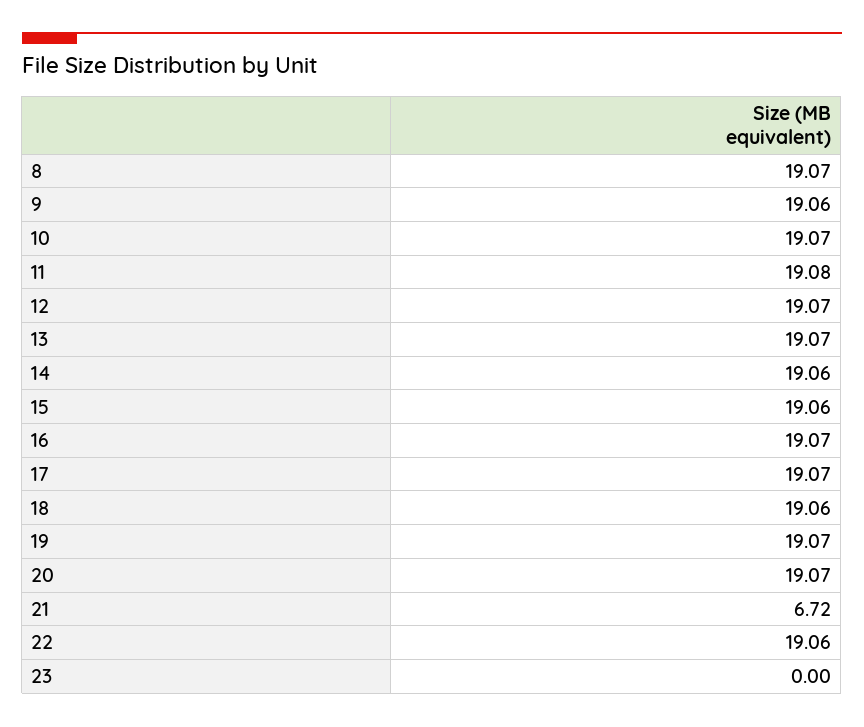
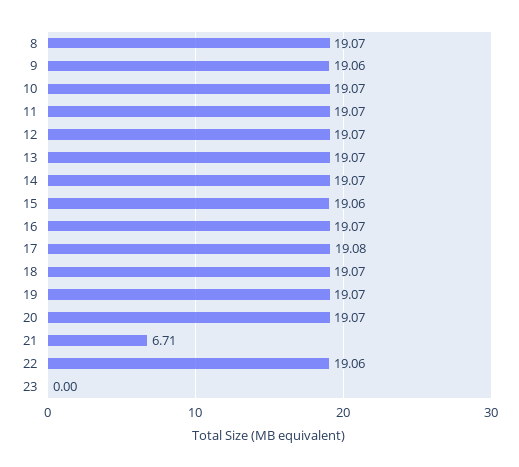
  {
    "8": 19.07,
    "9": 19.06,
    "10": 19.07,
-   "11": 19.08,
+   "11": 19.07,
    "12": 19.07,
    "13": 19.07,
-   "14": 19.06,
+   "14": 19.07,
    "15": 19.06,
    "16": 19.07,
-   "17": 19.07,
+   "17": 19.08,
-   "18": 19.06,
+   "18": 19.07,
    "19": 19.07,
    "20": 19.07,
-   "21": 6.72,
+   "21": 6.71,
    "22": 19.06,
    "23": 0
  }

